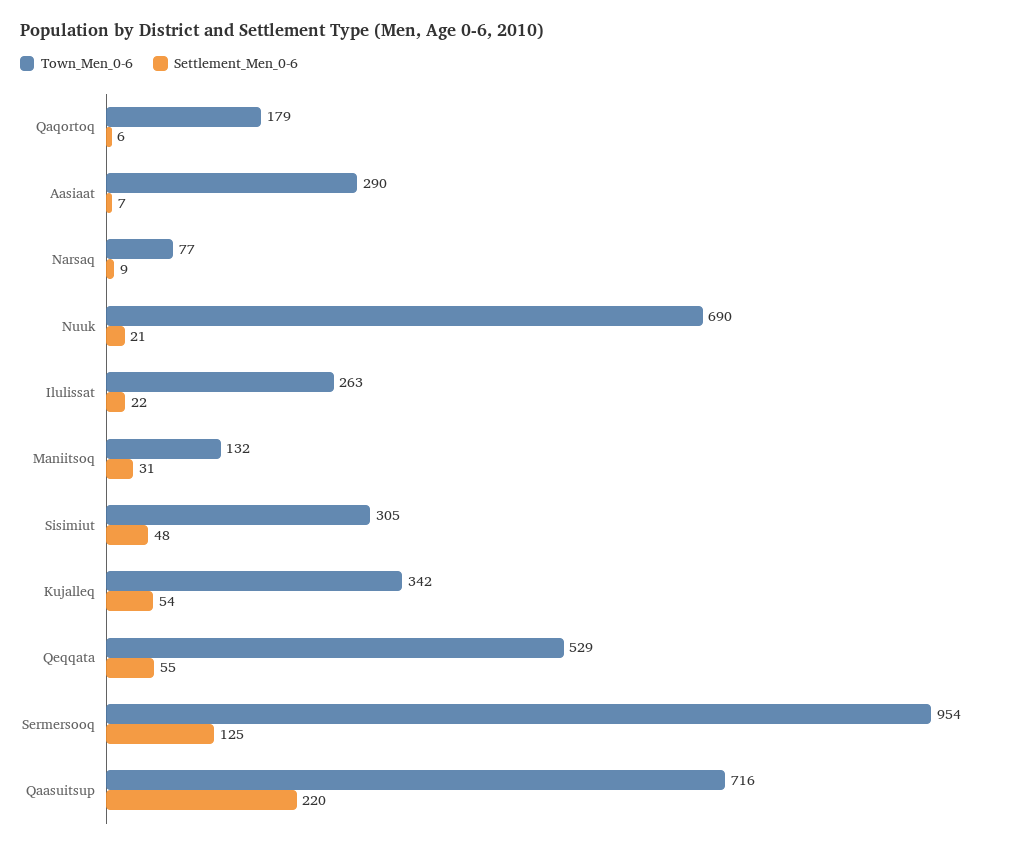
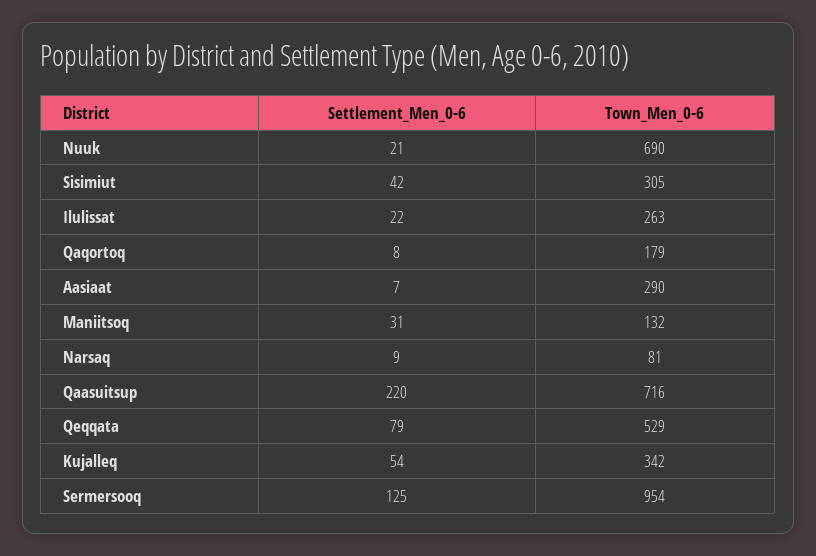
  {
    "Town_Men_0-6": {
      "Qaqortoq": 179,
      "Aasiaat": 290,
-     "Narsaq": 77,
+     "Narsaq": 81,
      "Nuuk": 690,
      "Ilulissat": 263,
      "Maniitsoq": 132,
      "Sisimiut": 305,
      "Kujalleq": 342,
      "Qeqqata": 529,
      "Sermersooq": 954,
      "Qaasuitsup": 716
    },
    "Settlement_Men_0-6": {
-     "Qaqortoq": 6,
+     "Qaqortoq": 8,
      "Aasiaat": 7,
      "Narsaq": 9,
      "Nuuk": 21,
      "Ilulissat": 22,
      "Maniitsoq": 31,
-     "Sisimiut": 48,
+     "Sisimiut": 42,
      "Kujalleq": 54,
-     "Qeqqata": 55,
+     "Qeqqata": 79,
      "Sermersooq": 125,
      "Qaasuitsup": 220
    }
  }

